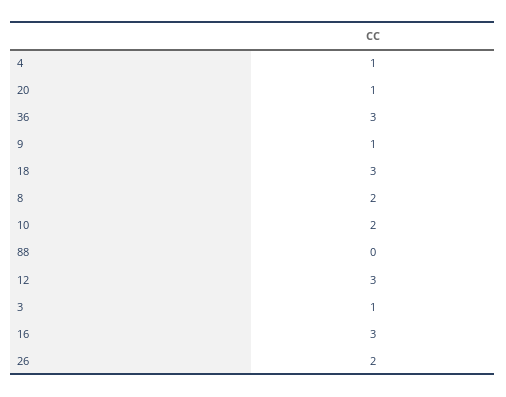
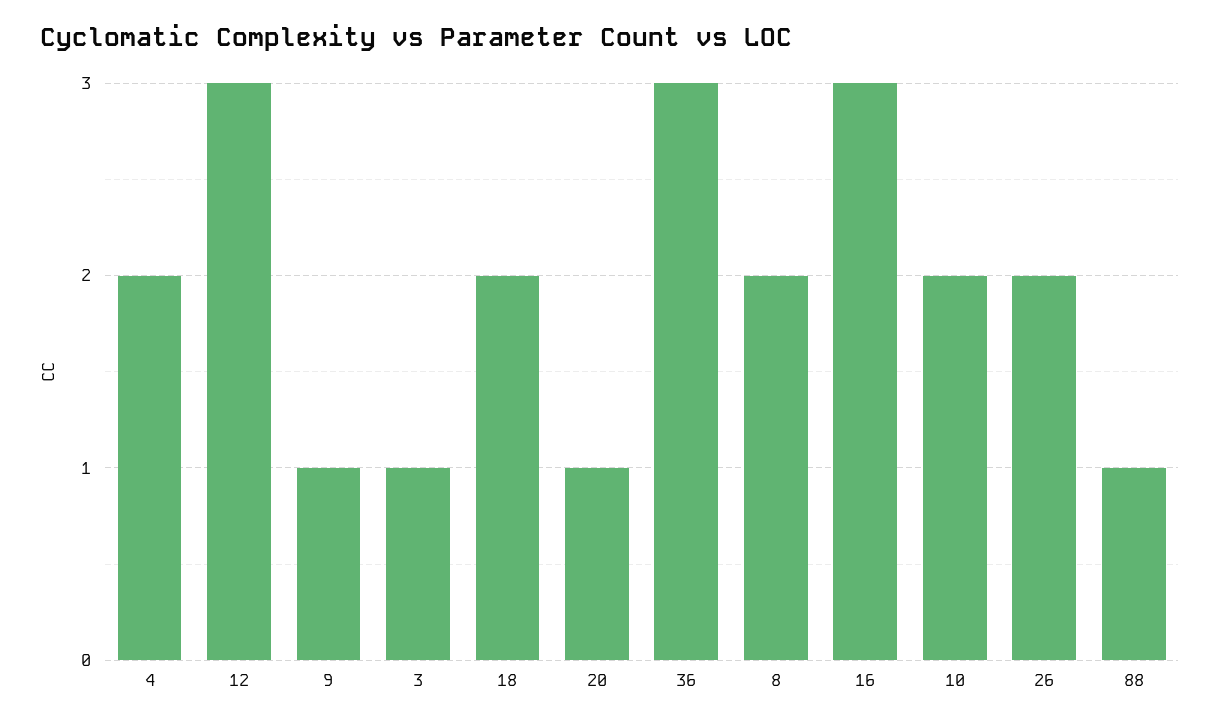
  {
-   "4": 1,
+   "4": 2,
    "20": 1,
    "36": 3,
    "9": 1,
-   "18": 3,
+   "18": 2,
    "8": 2,
    "10": 2,
-   "88": 0,
+   "88": 1,
    "12": 3,
    "3": 1,
    "16": 3,
    "26": 2
  }

